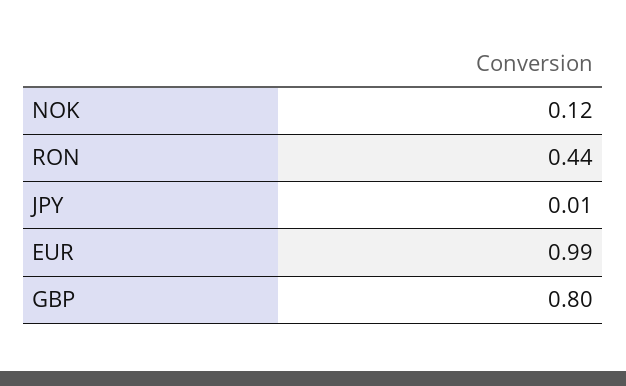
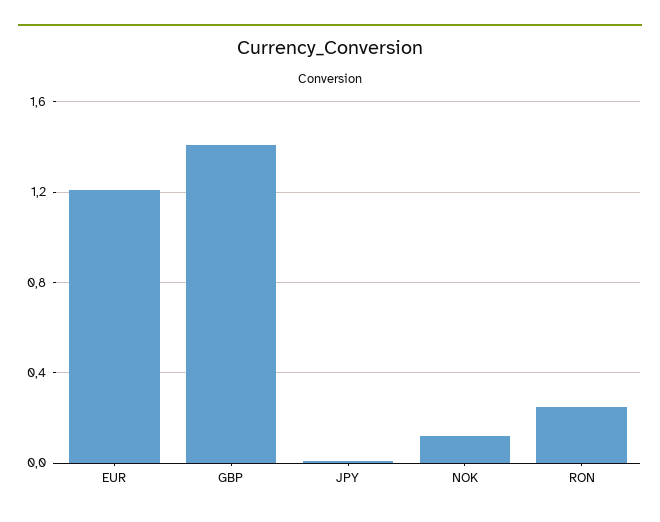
  {
    "NOK": 0.12,
-   "RON": 0.44,
+   "RON": 0.25,
    "JPY": 0.01,
-   "EUR": 0.99,
+   "EUR": 1.2,
-   "GBP": 0.8
+   "GBP": 1.4
  }

